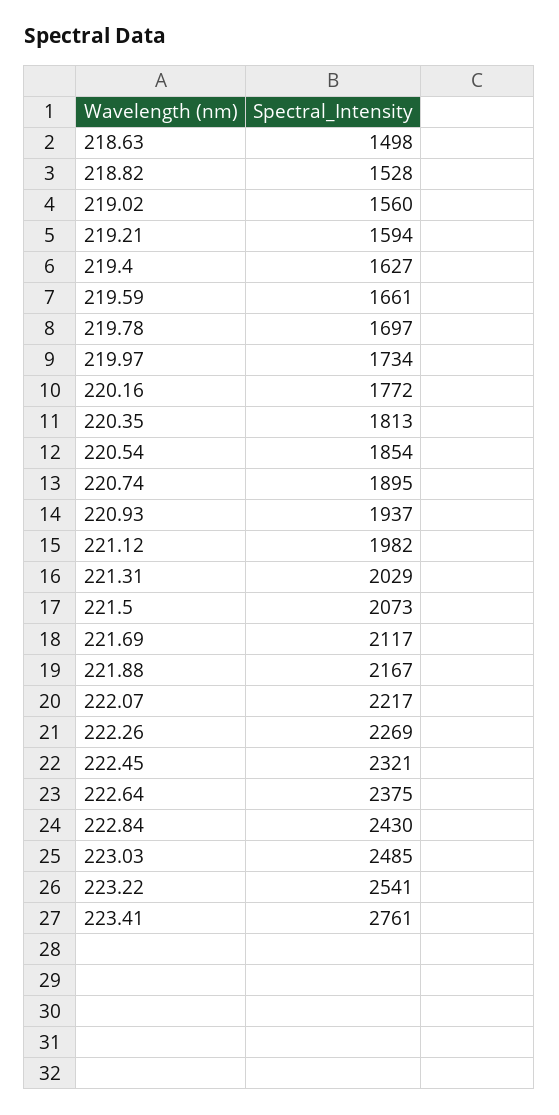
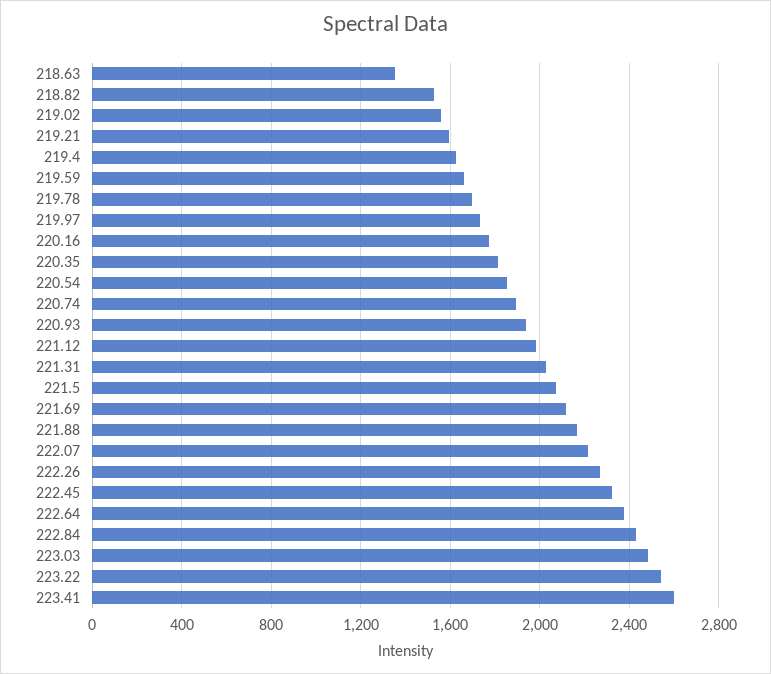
  {
-   "218.63": 1498,
+   "218.63": 1350,
    "218.82": 1528,
    "219.02": 1560,
    "219.21": 1594,
    "219.4": 1627,
    "219.59": 1661,
    "219.78": 1697,
    "219.97": 1734,
    "220.16": 1772,
    "220.35": 1813,
    "220.54": 1854,
    "220.74": 1895,
    "220.93": 1937,
    "221.12": 1982,
    "221.31": 2029,
    "221.5": 2073,
    "221.69": 2117,
    "221.88": 2167,
    "222.07": 2217,
    "222.26": 2269,
    "222.45": 2321,
    "222.64": 2375,
    "222.84": 2430,
    "223.03": 2485,
    "223.22": 2541,
-   "223.41": 2761
+   "223.41": 2600
  }

